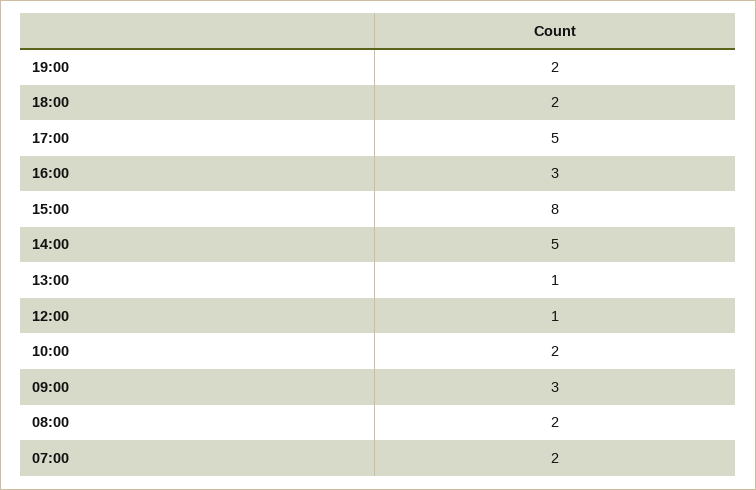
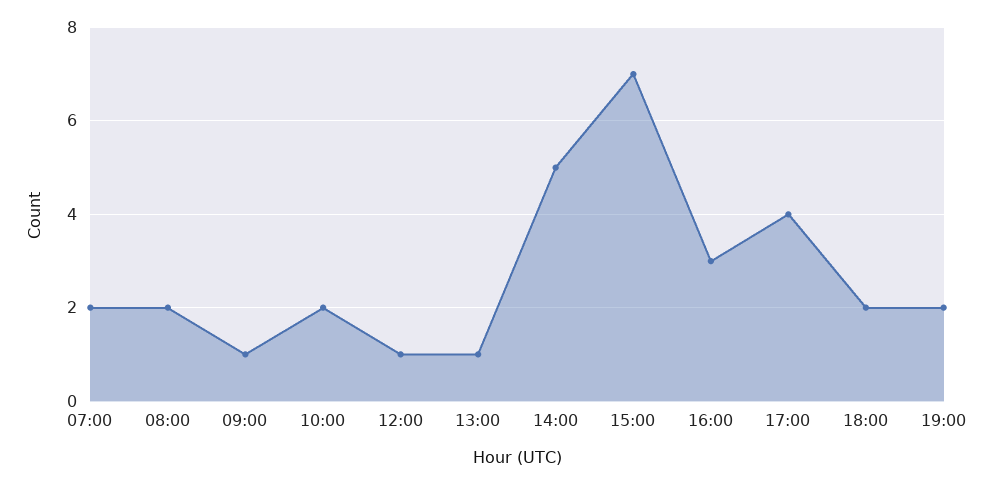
  {
    "19:00": 2,
    "18:00": 2,
-   "17:00": 5,
+   "17:00": 4,
    "16:00": 3,
-   "15:00": 8,
+   "15:00": 7,
    "14:00": 5,
    "13:00": 1,
    "12:00": 1,
    "10:00": 2,
-   "09:00": 3,
+   "09:00": 1,
    "08:00": 2,
    "07:00": 2
  }

